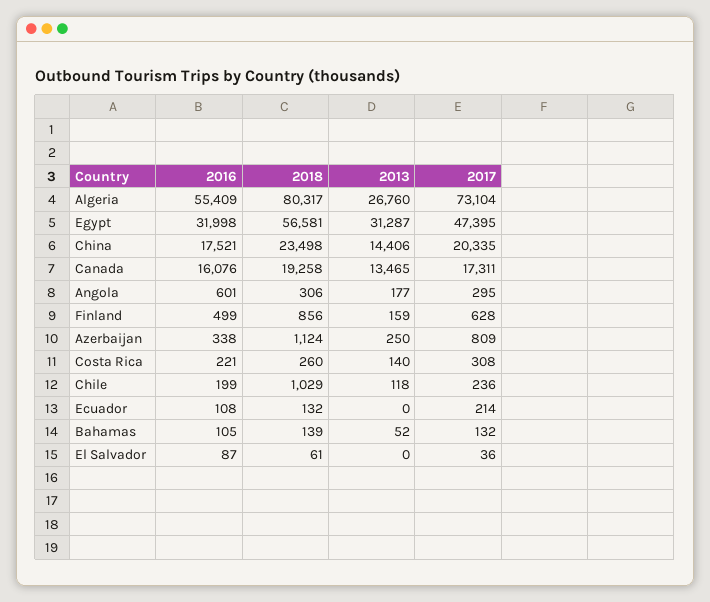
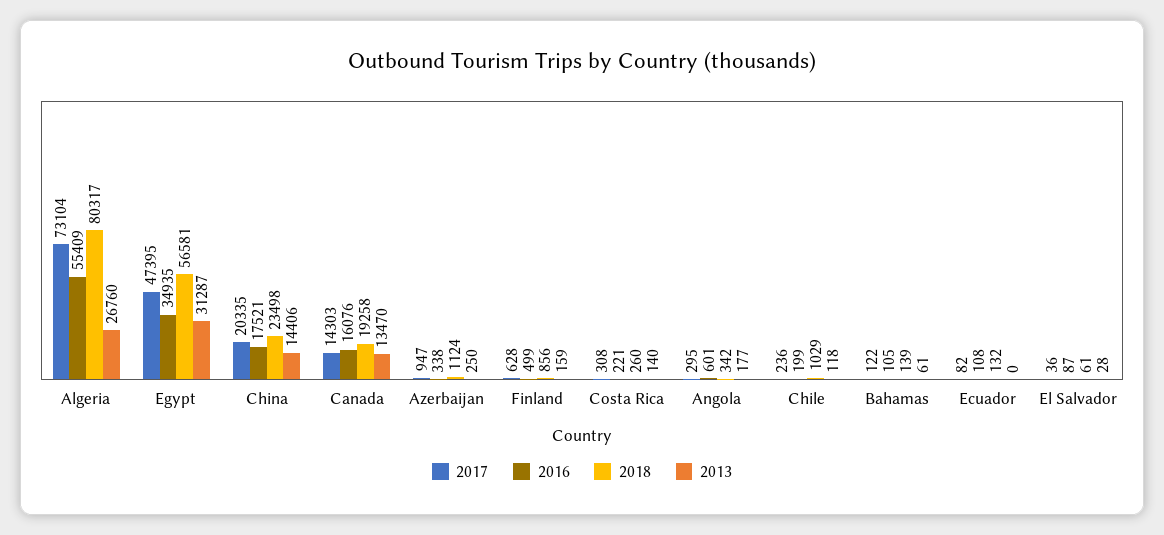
  {
    "2016": {
      "Algeria": 55409,
-     "Egypt": 31998,
+     "Egypt": 34935,
      "China": 17521,
      "Canada": 16076,
      "Angola": 601,
      "Finland": 499,
      "Azerbaijan": 338,
      "Costa Rica": 221,
      "Chile": 199,
      "Ecuador": 108,
      "Bahamas": 105,
      "El Salvador": 87
    },
    "2018": {
      "Algeria": 80317,
      "Egypt": 56581,
      "China": 23498,
      "Canada": 19258,
-     "Angola": 306,
+     "Angola": 342,
      "Finland": 856,
      "Azerbaijan": 1124,
      "Costa Rica": 260,
      "Chile": 1029,
      "Ecuador": 132,
      "Bahamas": 139,
      "El Salvador": 61
    },
    "2013": {
      "Algeria": 26760,
      "Egypt": 31287,
      "China": 14406,
-     "Canada": 13465,
+     "Canada": 13470,
      "Angola": 177,
      "Finland": 159,
      "Azerbaijan": 250,
      "Costa Rica": 140,
      "Chile": 118,
      "Ecuador": 0,
-     "Bahamas": 52,
+     "Bahamas": 61,
-     "El Salvador": 0
+     "El Salvador": 28
    },
    "2017": {
      "Algeria": 73104,
      "Egypt": 47395,
      "China": 20335,
-     "Canada": 17311,
+     "Canada": 14303,
      "Angola": 295,
      "Finland": 628,
-     "Azerbaijan": 809,
+     "Azerbaijan": 947,
      "Costa Rica": 308,
      "Chile": 236,
-     "Ecuador": 214,
+     "Ecuador": 82,
-     "Bahamas": 132,
+     "Bahamas": 122,
      "El Salvador": 36
    }
  }

